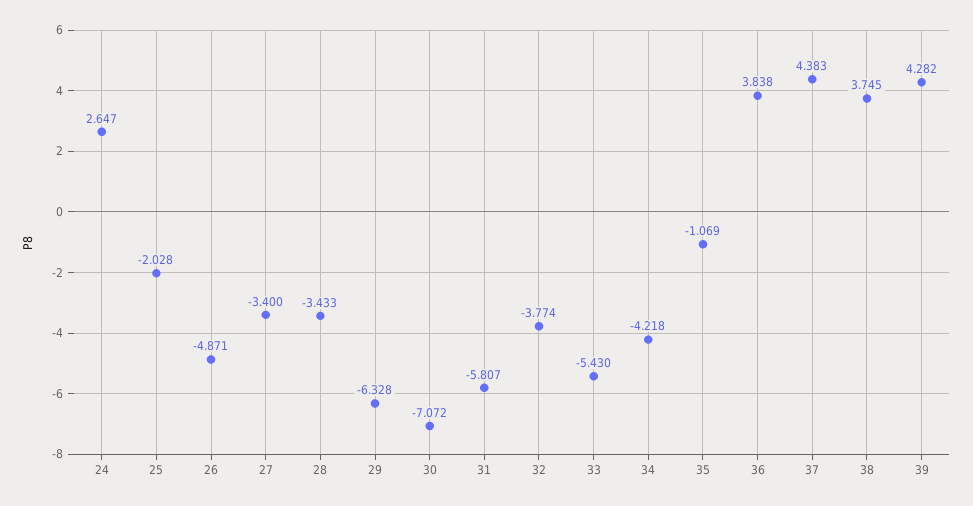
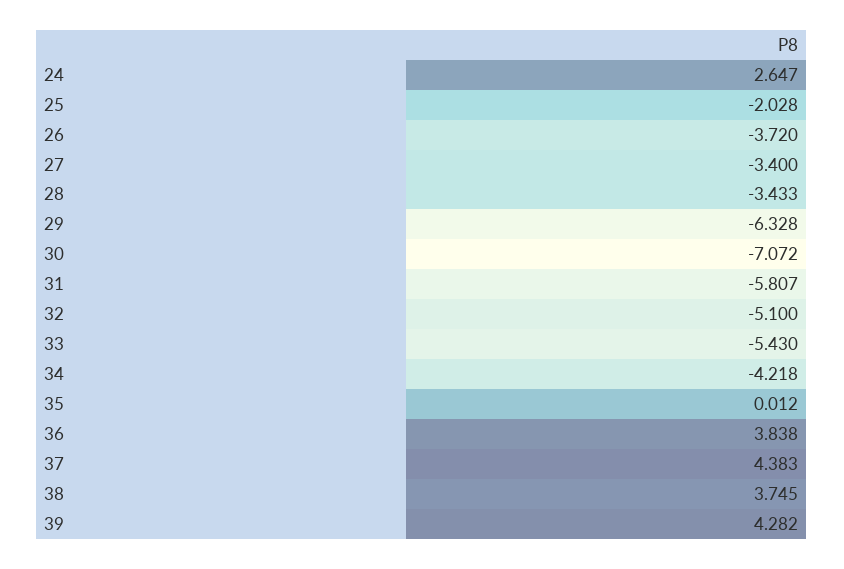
  {
    "24": 2.647,
    "25": -2.028,
-   "26": -4.871,
+   "26": -3.72,
    "27": -3.4,
    "28": -3.433,
    "29": -6.328,
    "30": -7.072,
    "31": -5.807,
-   "32": -3.774,
+   "32": -5.1,
    "33": -5.43,
    "34": -4.218,
-   "35": -1.069,
+   "35": 0.012,
    "36": 3.838,
    "37": 4.383,
    "38": 3.745,
    "39": 4.282
  }

